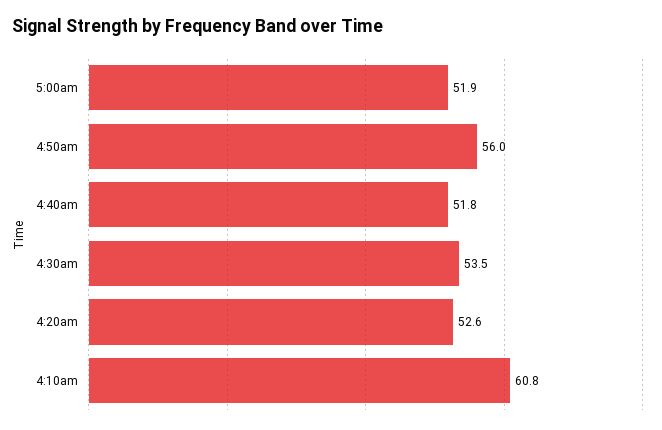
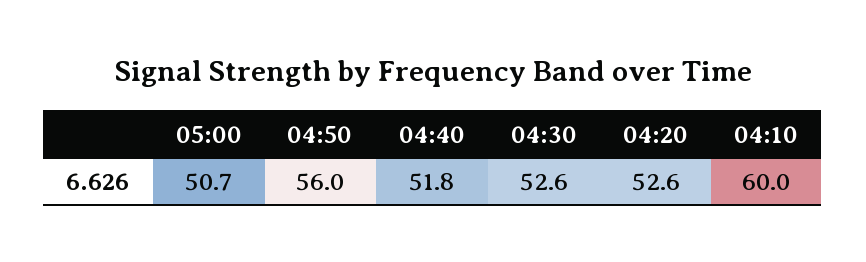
  {
-   "5:00am": 51.9,
+   "5:00am": 50.7,
    "4:50am": 56,
    "4:40am": 51.8,
-   "4:30am": 53.5,
+   "4:30am": 52.6,
    "4:20am": 52.6,
-   "4:10am": 60.8
+   "4:10am": 60
  }

